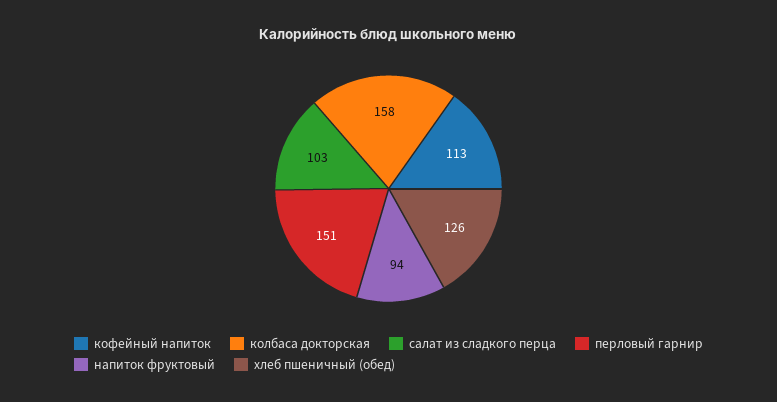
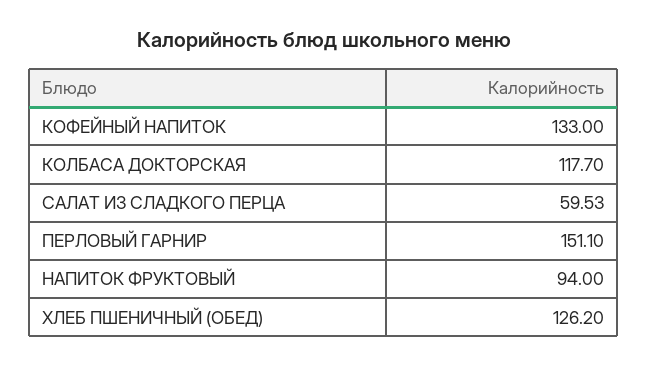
  {
-   "кофейный напиток": 113,
+   "кофейный напиток": 133,
-   "колбаса докторская": 158,
+   "колбаса докторская": 117.7,
-   "салат из сладкого перца": 103,
+   "салат из сладкого перца": 59.53,
    "перловый гарнир": 151.1,
    "напиток фруктовый": 94,
    "хлеб пшеничный (обед)": 126.2
  }

